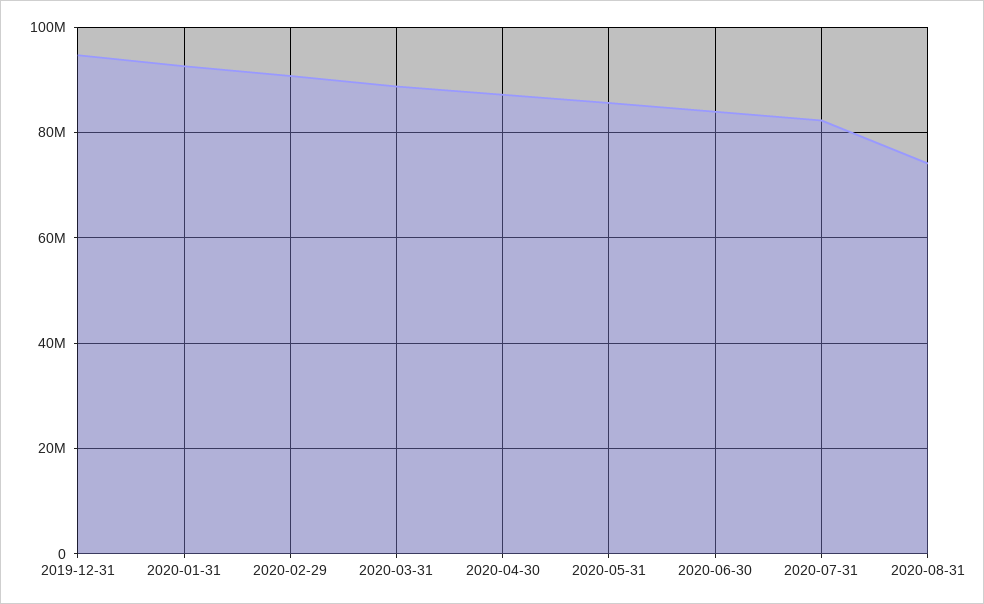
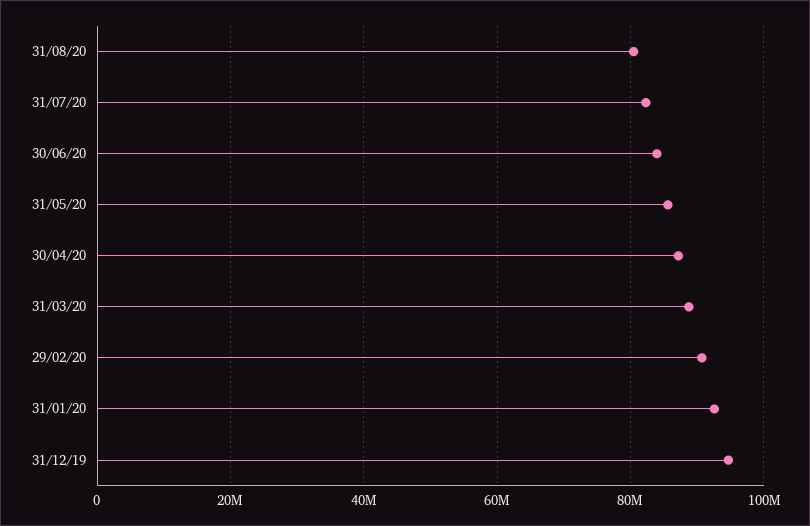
  {
    "2019-12-31": 94000000,
    "2020-01-31": 92000000,
    "2020-02-29": 90000000,
    "2020-03-31": 88000000,
    "2020-04-30": 88000000,
    "2020-05-31": 86000000,
    "2020-06-30": 84000000,
    "2020-07-31": 82000000,
-   "2020-08-31": 74000000
+   "2020-08-31": 80000000
  }

